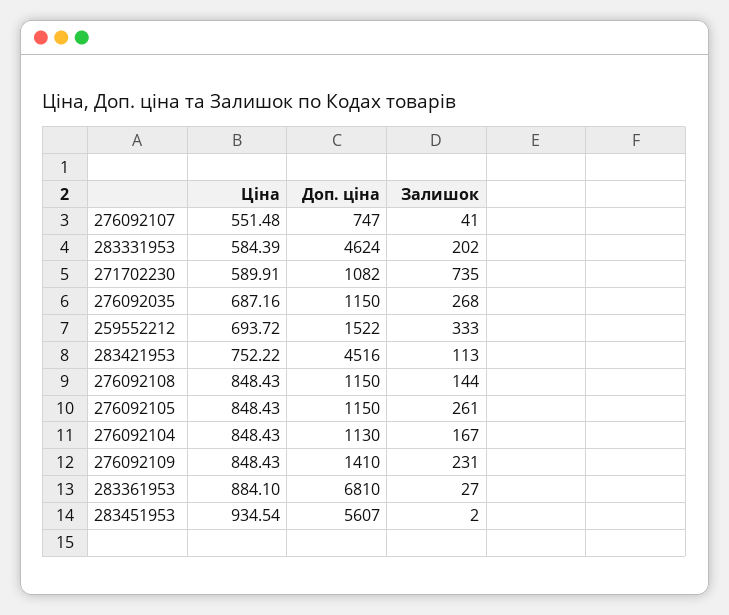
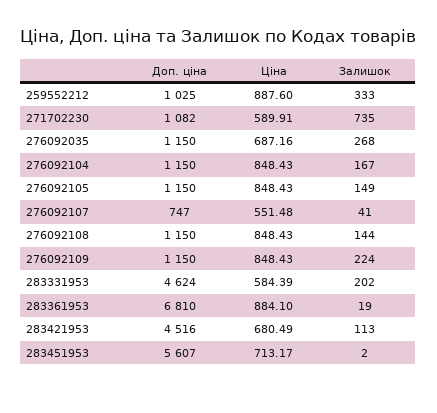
  {
    "Ціна": {
      "276092107": 551.48,
      "283331953": 584.39,
      "271702230": 589.91,
      "276092035": 687.16,
-     "259552212": 693.72,
+     "259552212": 887.6,
-     "283421953": 752.22,
+     "283421953": 680.49,
      "276092108": 848.43,
      "276092105": 848.43,
      "276092104": 848.43,
      "276092109": 848.43,
      "283361953": 884.1,
-     "283451953": 934.54
+     "283451953": 713.17
    },
    "Доп. ціна": {
      "276092107": 747,
      "283331953": 4624,
      "271702230": 1082,
      "276092035": 1150,
-     "259552212": 1522,
+     "259552212": 1025,
      "283421953": 4516,
      "276092108": 1150,
      "276092105": 1150,
-     "276092104": 1130,
+     "276092104": 1150,
-     "276092109": 1410,
+     "276092109": 1150,
      "283361953": 6810,
      "283451953": 5607
    },
    "Залишок": {
      "276092107": 41,
      "283331953": 202,
      "271702230": 735,
      "276092035": 268,
      "259552212": 333,
      "283421953": 113,
      "276092108": 144,
-     "276092105": 261,
+     "276092105": 149,
      "276092104": 167,
-     "276092109": 231,
+     "276092109": 224,
-     "283361953": 27,
+     "283361953": 19,
      "283451953": 2
    }
  }

